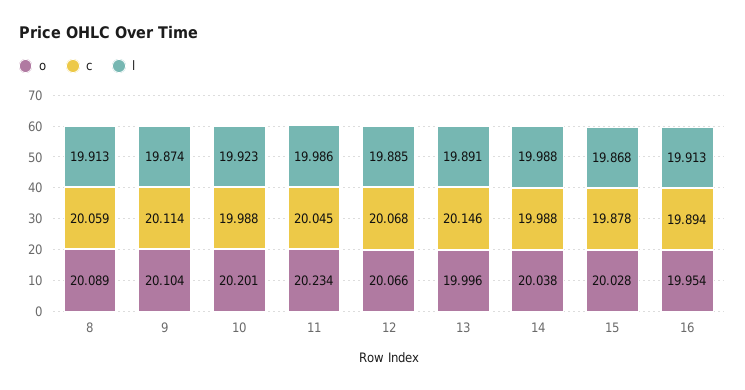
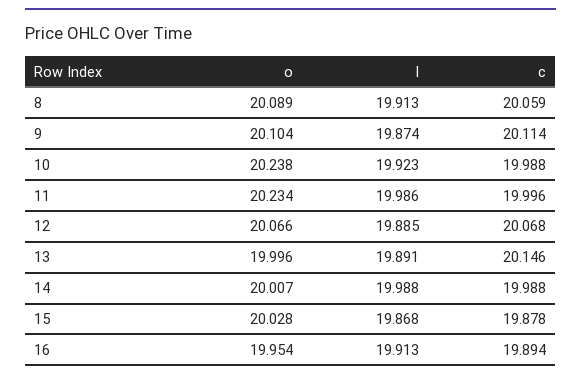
  {
    "o": {
      "8": 20.089,
      "9": 20.104,
-     "10": 20.201,
+     "10": 20.238,
      "11": 20.234,
      "12": 20.066,
      "13": 19.996,
-     "14": 20.038,
+     "14": 20.007,
      "15": 20.028,
      "16": 19.954
    },
    "c": {
      "8": 20.059,
      "9": 20.114,
      "10": 19.988,
-     "11": 20.045,
+     "11": 19.996,
      "12": 20.068,
      "13": 20.146,
      "14": 19.988,
      "15": 19.878,
      "16": 19.894
    },
    "l": {
      "8": 19.913,
      "9": 19.874,
      "10": 19.923,
      "11": 19.986,
      "12": 19.885,
      "13": 19.891,
      "14": 19.988,
      "15": 19.868,
      "16": 19.913
    }
  }

